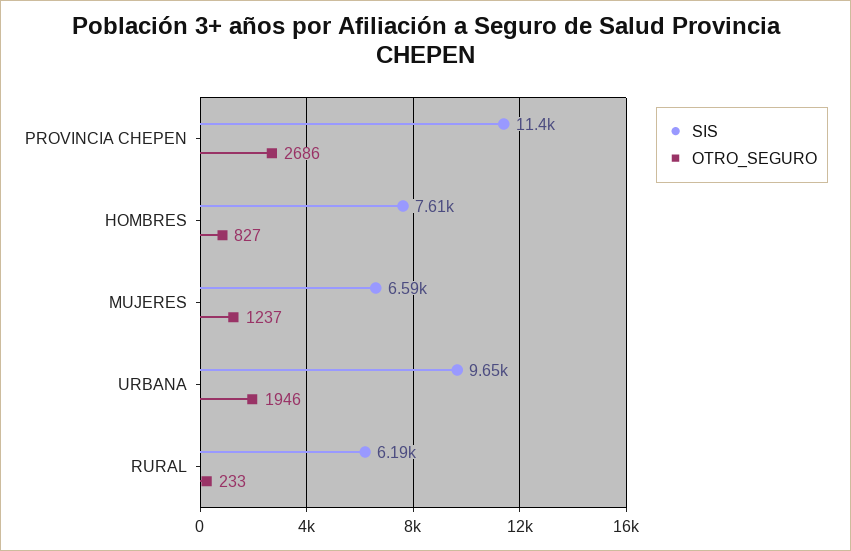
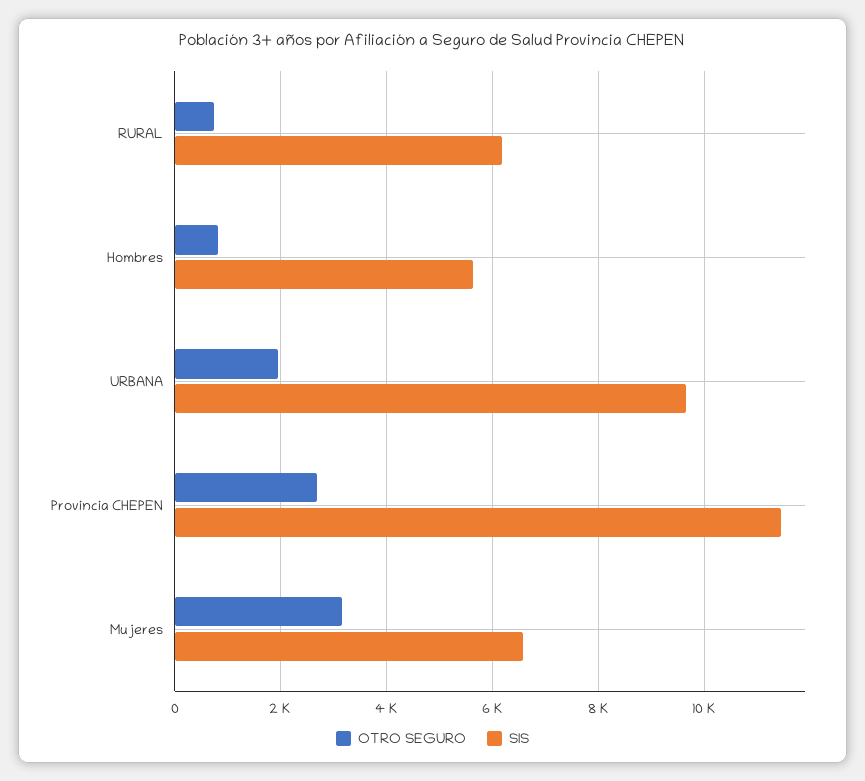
  {
    "SIS": {
      "PROVINCIA CHEPEN": 11400,
-     "HOMBRES": 7610,
+     "HOMBRES": 5600,
      "MUJERES": 6590,
      "URBANA": 9650,
      "RURAL": 6190
    },
    "OTRO_SEGURO": {
      "PROVINCIA CHEPEN": 2686,
      "HOMBRES": 827,
-     "MUJERES": 1237,
+     "MUJERES": 3200,
      "URBANA": 1946,
-     "RURAL": 233
+     "RURAL": 800
    }
  }

